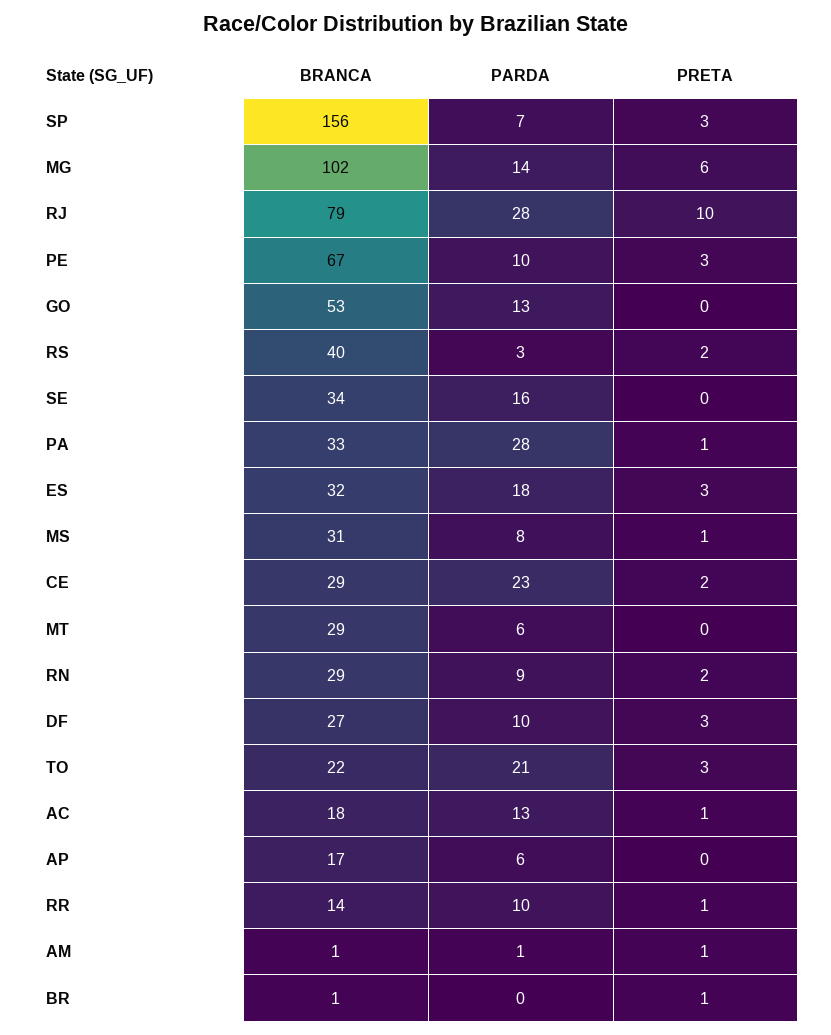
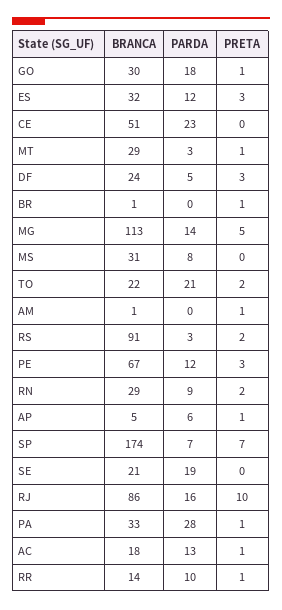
  {
    "BRANCA": {
-     "SP": 156,
+     "SP": 174,
-     "MG": 102,
+     "MG": 113,
-     "RJ": 79,
+     "RJ": 86,
      "PE": 67,
-     "GO": 53,
+     "GO": 30,
-     "RS": 40,
+     "RS": 91,
-     "SE": 34,
+     "SE": 21,
      "PA": 33,
      "ES": 32,
      "MS": 31,
-     "CE": 29,
+     "CE": 51,
      "MT": 29,
      "RN": 29,
-     "DF": 27,
+     "DF": 24,
      "TO": 22,
      "AC": 18,
-     "AP": 17,
+     "AP": 5,
      "RR": 14,
      "AM": 1,
      "BR": 1
    },
    "PARDA": {
      "SP": 7,
      "MG": 14,
-     "RJ": 28,
+     "RJ": 16,
-     "PE": 10,
+     "PE": 12,
-     "GO": 13,
+     "GO": 18,
      "RS": 3,
-     "SE": 16,
+     "SE": 19,
      "PA": 28,
-     "ES": 18,
+     "ES": 12,
      "MS": 8,
      "CE": 23,
-     "MT": 6,
+     "MT": 3,
      "RN": 9,
-     "DF": 10,
+     "DF": 5,
      "TO": 21,
      "AC": 13,
      "AP": 6,
      "RR": 10,
-     "AM": 1,
+     "AM": 0,
      "BR": 0
    },
    "PRETA": {
-     "SP": 3,
+     "SP": 7,
-     "MG": 6,
+     "MG": 5,
      "RJ": 10,
      "PE": 3,
-     "GO": 0,
+     "GO": 1,
      "RS": 2,
      "SE": 0,
      "PA": 1,
      "ES": 3,
-     "MS": 1,
+     "MS": 0,
-     "CE": 2,
+     "CE": 0,
-     "MT": 0,
+     "MT": 1,
      "RN": 2,
      "DF": 3,
-     "TO": 3,
+     "TO": 2,
      "AC": 1,
-     "AP": 0,
+     "AP": 1,
      "RR": 1,
      "AM": 1,
      "BR": 1
    }
  }

